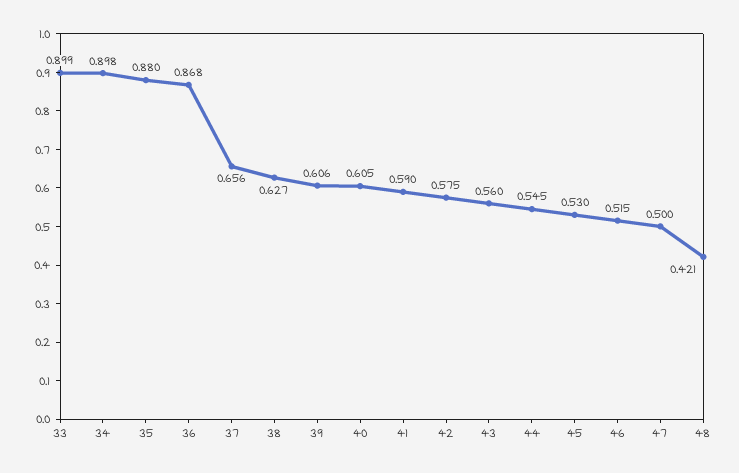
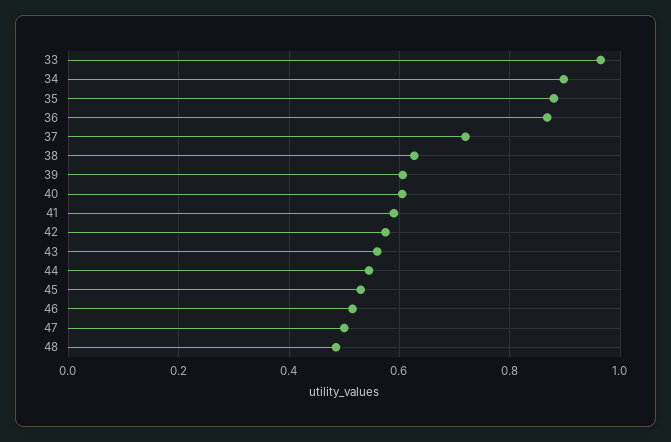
  {
-   "33": 0.899,
+   "33": 0.96,
    "34": 0.898,
    "35": 0.88,
    "36": 0.868,
-   "37": 0.656,
+   "37": 0.72,
    "38": 0.627,
    "39": 0.606,
    "40": 0.605,
    "41": 0.59,
    "42": 0.575,
    "43": 0.56,
    "44": 0.545,
    "45": 0.53,
    "46": 0.515,
    "47": 0.5,
-   "48": 0.421
+   "48": 0.48
  }

